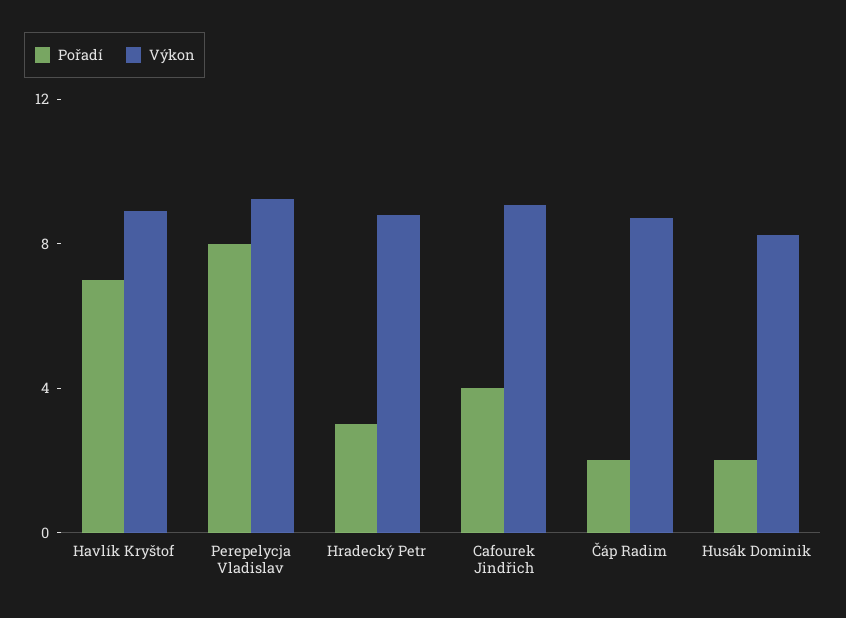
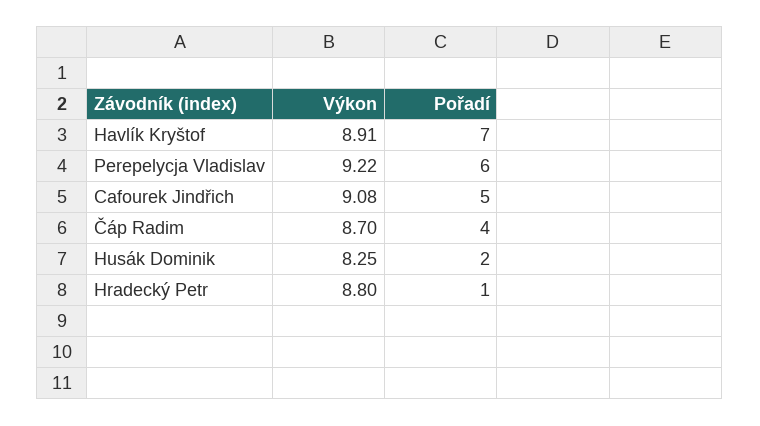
  {
    "Pořadí": {
      "Havlík Kryštof": 7,
-     "Perepelycja Vladislav": 8,
+     "Perepelycja Vladislav": 6,
-     "Hradecký Petr": 3,
+     "Hradecký Petr": 1,
-     "Cafourek Jindřich": 4,
+     "Cafourek Jindřich": 5,
-     "Čáp Radim": 2,
+     "Čáp Radim": 4,
      "Husák Dominik": 2
    },
    "Výkon": {
      "Havlík Kryštof": 8.91,
      "Perepelycja Vladislav": 9.22,
      "Hradecký Petr": 8.8,
      "Cafourek Jindřich": 9.08,
      "Čáp Radim": 8.7,
      "Husák Dominik": 8.25
    }
  }

